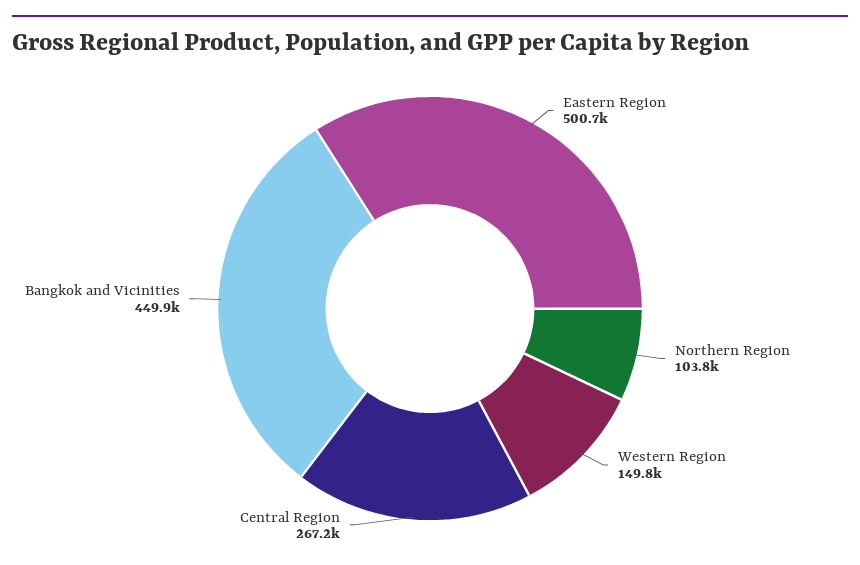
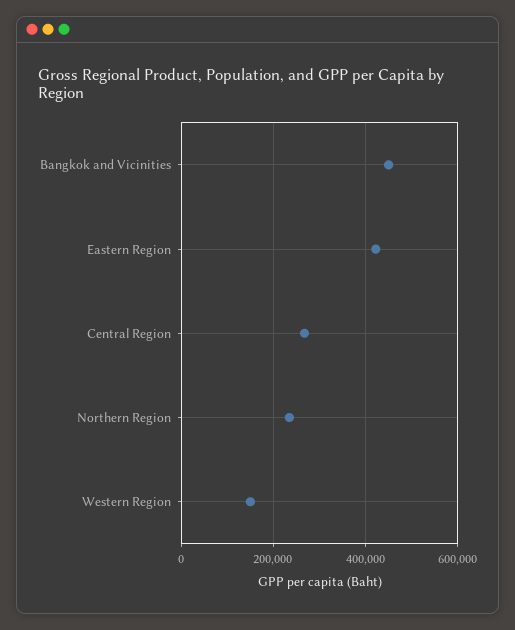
  {
-   "Eastern Region": 500700,
+   "Eastern Region": 420000,
-   "Northern Region": 103800,
+   "Northern Region": 240000,
    "Western Region": 149800,
    "Central Region": 267200,
    "Bangkok and Vicinities": 449900
  }

